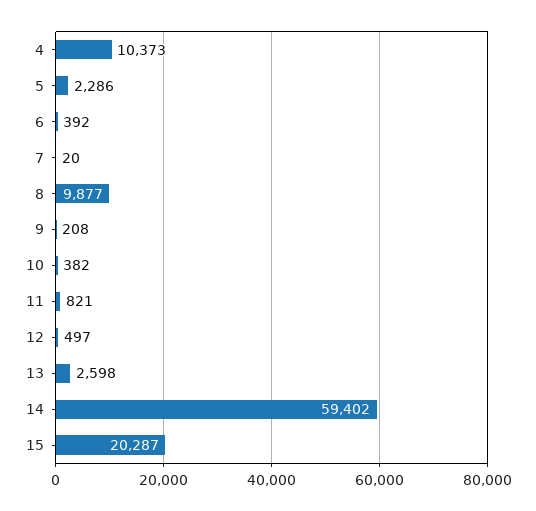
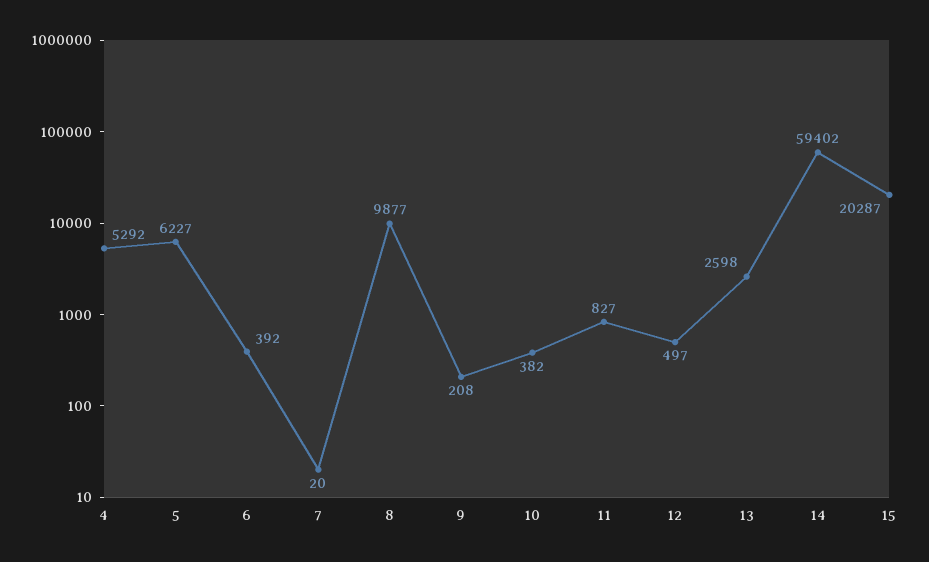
  {
-   "4": 10373,
+   "4": 5292,
-   "5": 2286,
+   "5": 6227,
    "6": 392,
    "7": 20,
    "8": 9877,
    "9": 208,
    "10": 382,
-   "11": 821,
+   "11": 827,
    "12": 497,
    "13": 2598,
    "14": 59402,
    "15": 20287
  }

